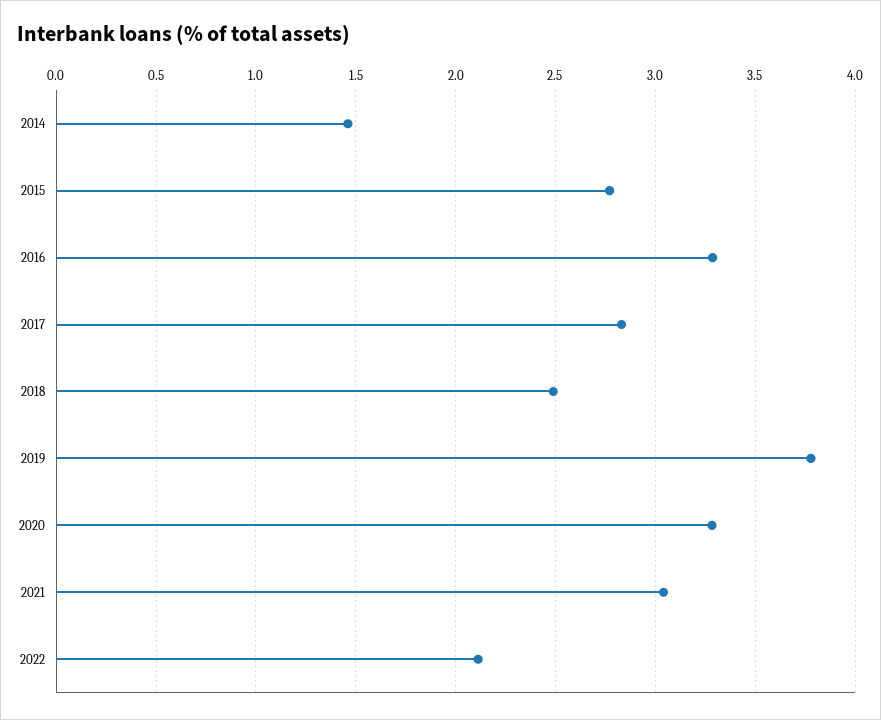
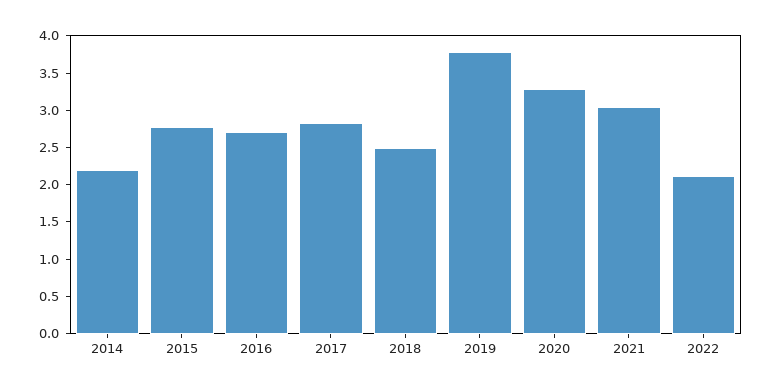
  {
-   "2014": 1.45,
+   "2014": 2.25,
    "2015": 2.75,
-   "2016": 3.3,
+   "2016": 2.75,
    "2017": 2.85,
    "2018": 2.5,
    "2019": 3.8,
    "2020": 3.3,
    "2021": 3.05,
    "2022": 2.1
  }

